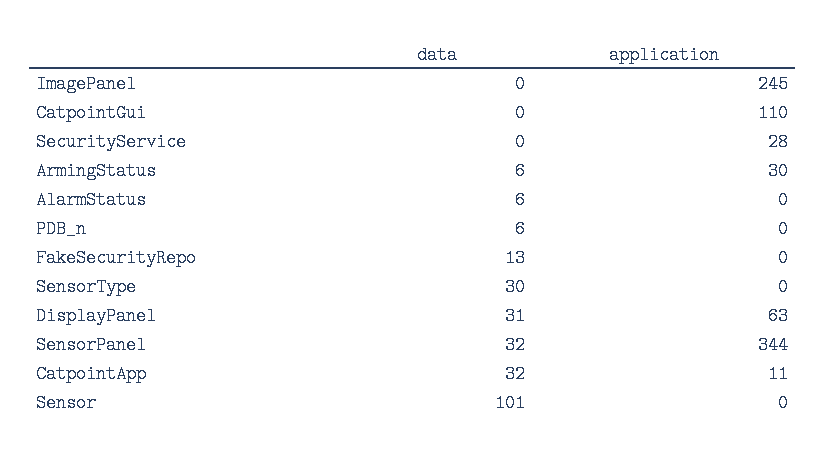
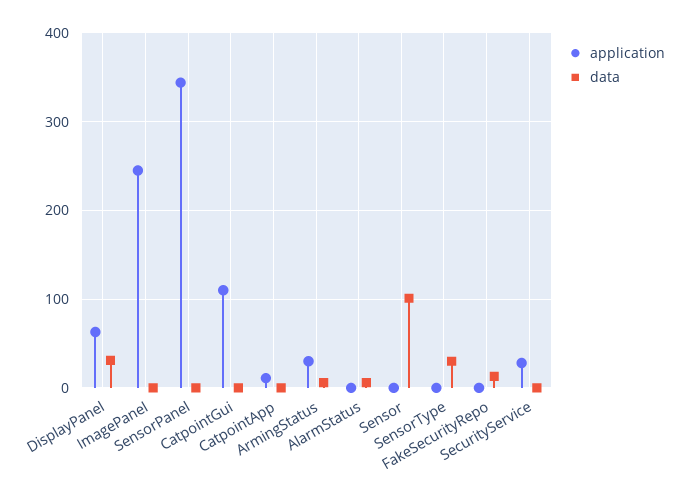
  {
    "data": {
      "ImagePanel": 0,
      "CatpointGui": 0,
      "SecurityService": 0,
      "ArmingStatus": 6,
      "AlarmStatus": 6,
-     "PDB_n": 6,
      "FakeSecurityRepo": 13,
      "SensorType": 30,
      "DisplayPanel": 31,
-     "SensorPanel": 32,
+     "SensorPanel": 0,
-     "CatpointApp": 32,
+     "CatpointApp": 0,
      "Sensor": 101
    },
    "application": {
      "ImagePanel": 245,
      "CatpointGui": 110,
      "SecurityService": 28,
      "ArmingStatus": 30,
      "AlarmStatus": 0,
-     "PDB_n": 0,
      "FakeSecurityRepo": 0,
      "SensorType": 0,
      "DisplayPanel": 63,
      "SensorPanel": 344,
      "CatpointApp": 11,
      "Sensor": 0
    }
  }

